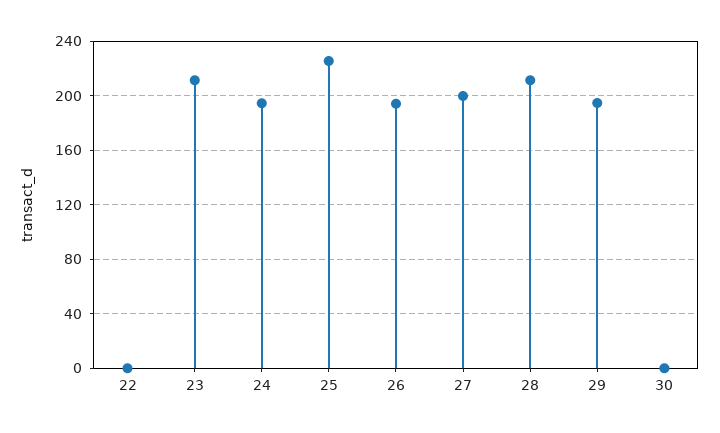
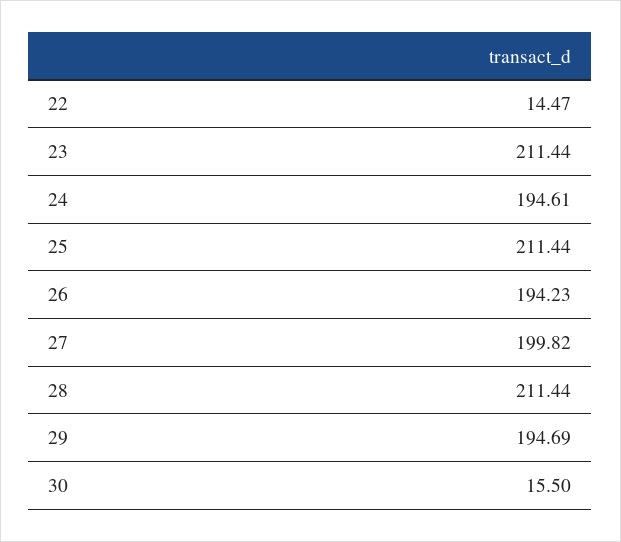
  {
-   "22": 0,
+   "22": 14.47,
    "23": 211.44,
    "24": 194.61,
-   "25": 225,
+   "25": 211.44,
    "26": 194.23,
    "27": 199.82,
    "28": 211.44,
    "29": 194.69,
-   "30": 0
+   "30": 15.5
  }

